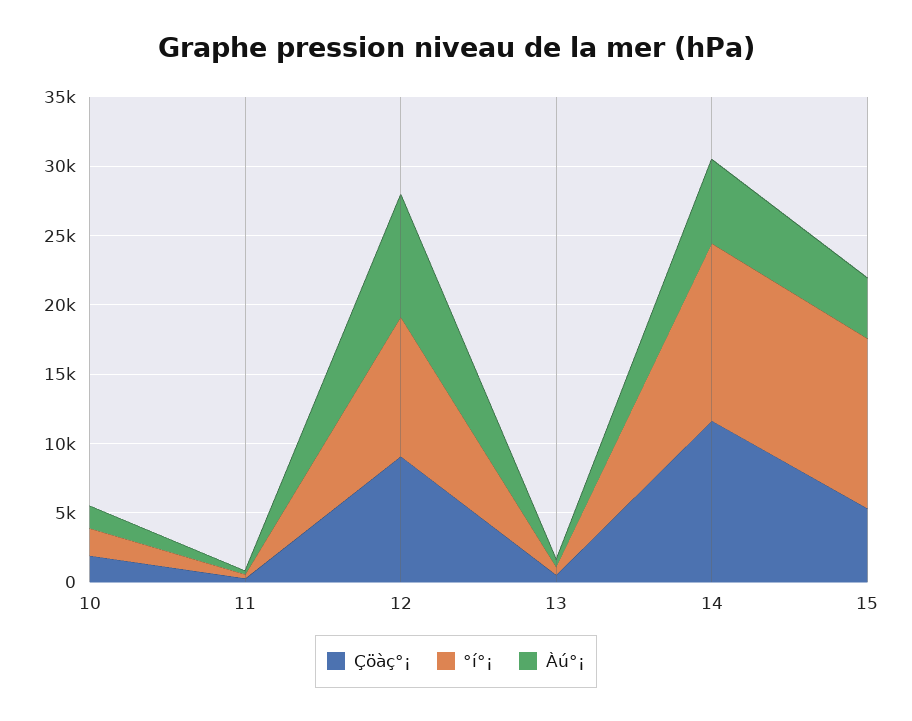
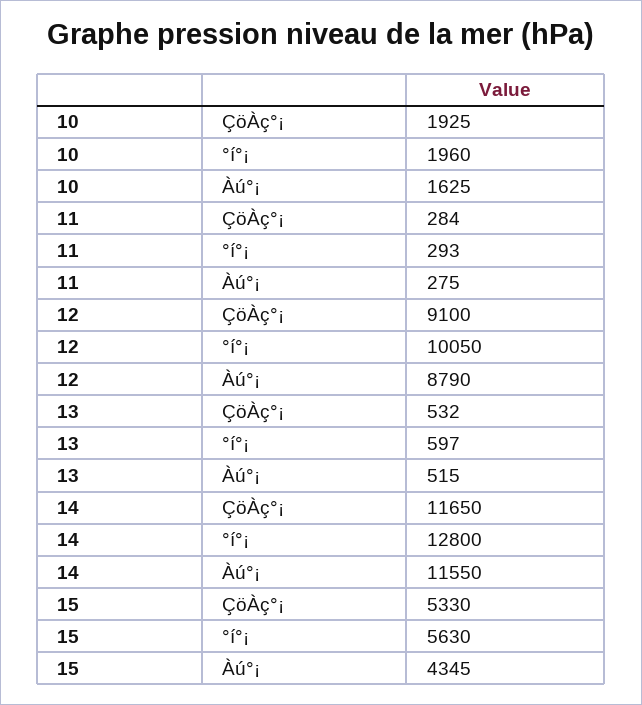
  {
    "Çöàç°¡": {
      "10": 1925,
      "11": 284,
      "12": 9100,
      "13": 532,
      "14": 11650,
      "15": 5330
    },
    "°í°¡": {
      "10": 1960,
      "11": 293,
      "12": 10050,
      "13": 597,
      "14": 12800,
-     "15": 12000
+     "15": 5630
    },
    "Àú°¡": {
      "10": 1625,
      "11": 275,
      "12": 8790,
      "13": 515,
-     "14": 6000,
+     "14": 11550,
      "15": 4345
    }
  }

